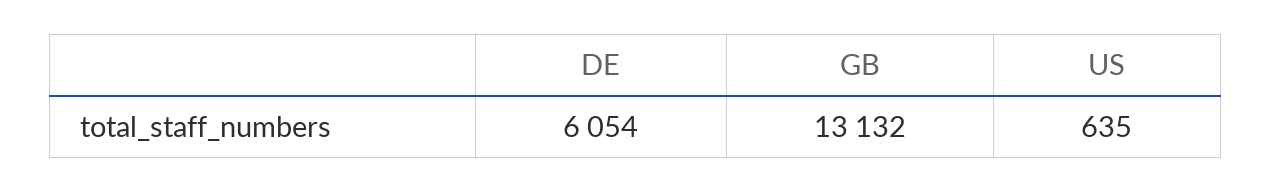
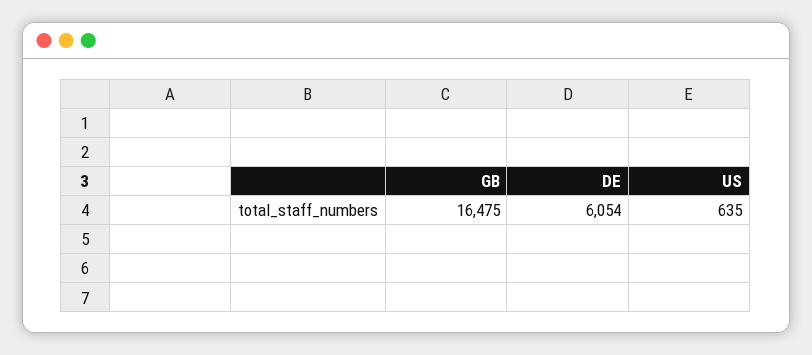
  {
    "DE": 6054,
-   "GB": 13132,
+   "GB": 16475,
    "US": 635
  }

